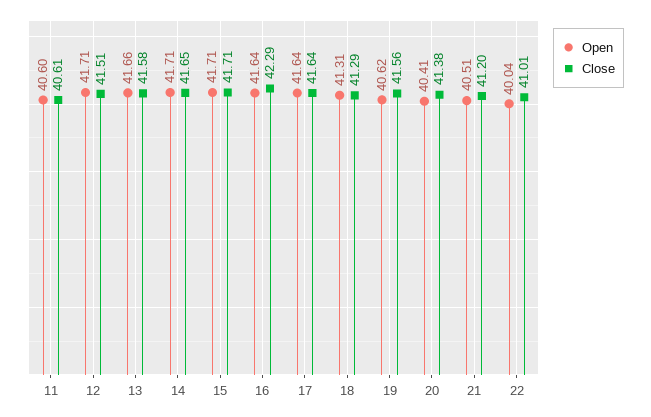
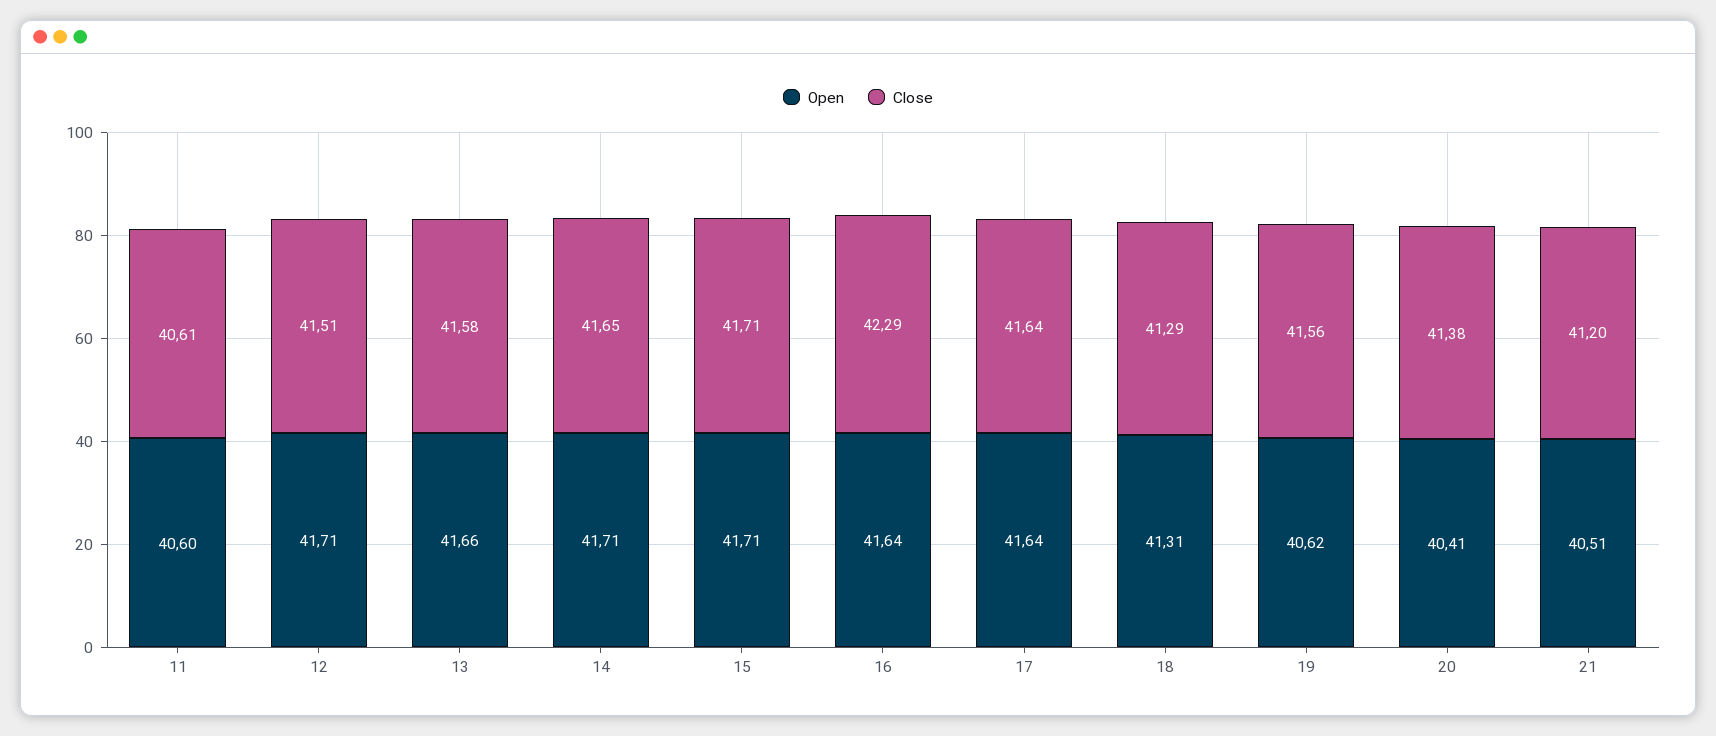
  {
    "Open": {
      "11": 40.6,
      "12": 41.71,
      "13": 41.66,
      "14": 41.71,
      "15": 41.71,
      "16": 41.64,
      "17": 41.64,
      "18": 41.31,
      "19": 40.62,
      "20": 40.41,
-     "21": 40.51,
+     "21": 40.51
-     "22": 40.04
    },
    "Close": {
      "11": 40.61,
      "12": 41.51,
      "13": 41.58,
      "14": 41.65,
      "15": 41.71,
      "16": 42.29,
      "17": 41.64,
      "18": 41.29,
      "19": 41.56,
      "20": 41.38,
-     "21": 41.2,
+     "21": 41.2
-     "22": 41.01
    }
  }

